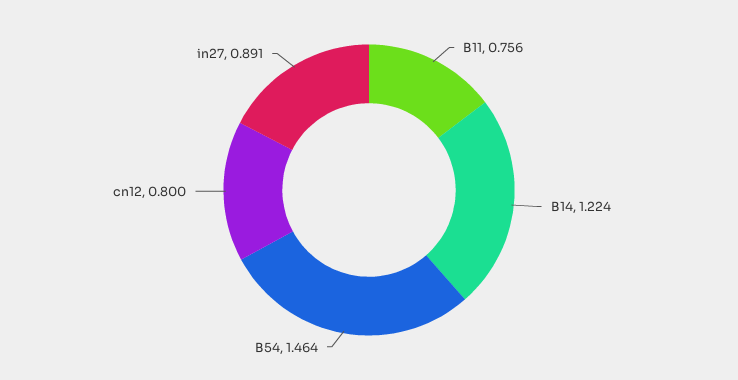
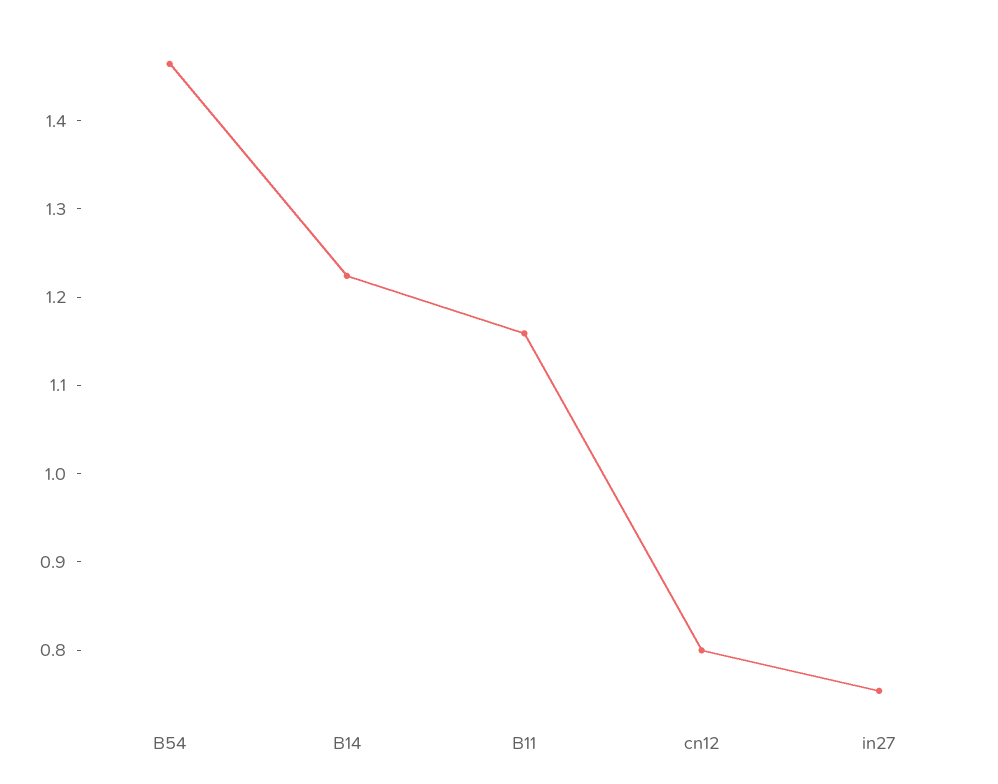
  {
-   "B11": 0.756,
+   "B11": 1.16,
    "B14": 1.224,
    "B54": 1.464,
    "cn12": 0.8,
-   "in27": 0.891
+   "in27": 0.76
  }

